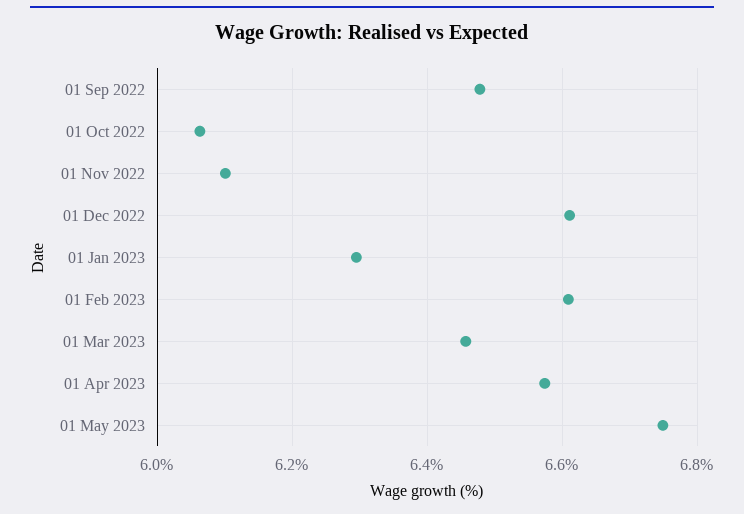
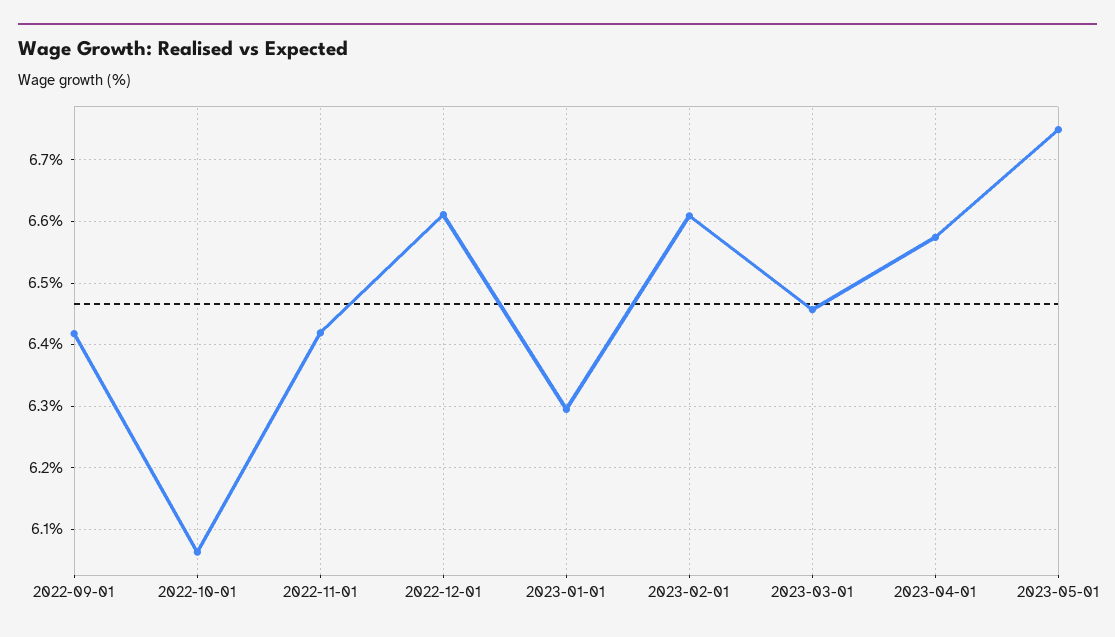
  {
-   "01 Sep 2022": 6.48,
+   "01 Sep 2022": 6.42,
    "01 Oct 2022": 6.06,
-   "01 Nov 2022": 6.1,
+   "01 Nov 2022": 6.42,
    "01 Dec 2022": 6.61,
    "01 Jan 2023": 6.3,
    "01 Feb 2023": 6.61,
    "01 Mar 2023": 6.46,
    "01 Apr 2023": 6.57,
    "01 May 2023": 6.75
  }

